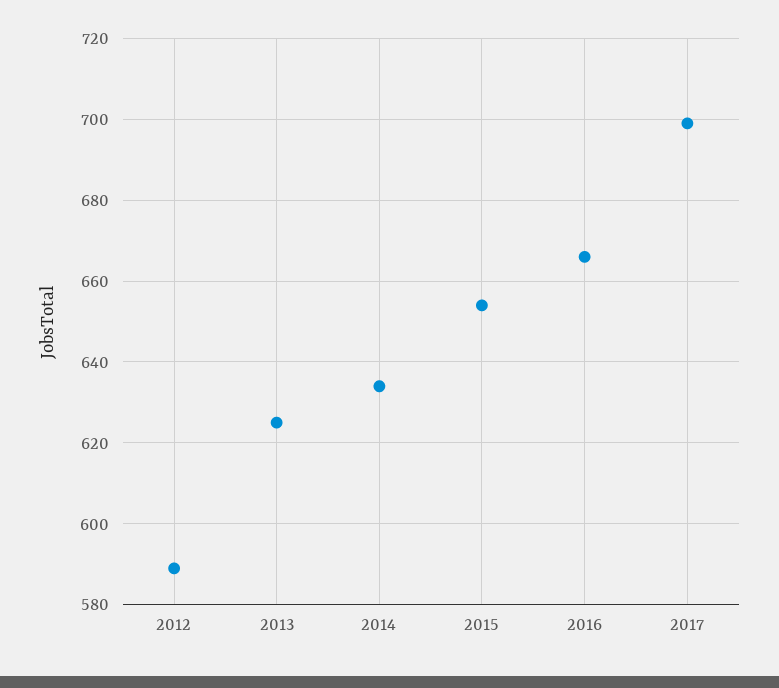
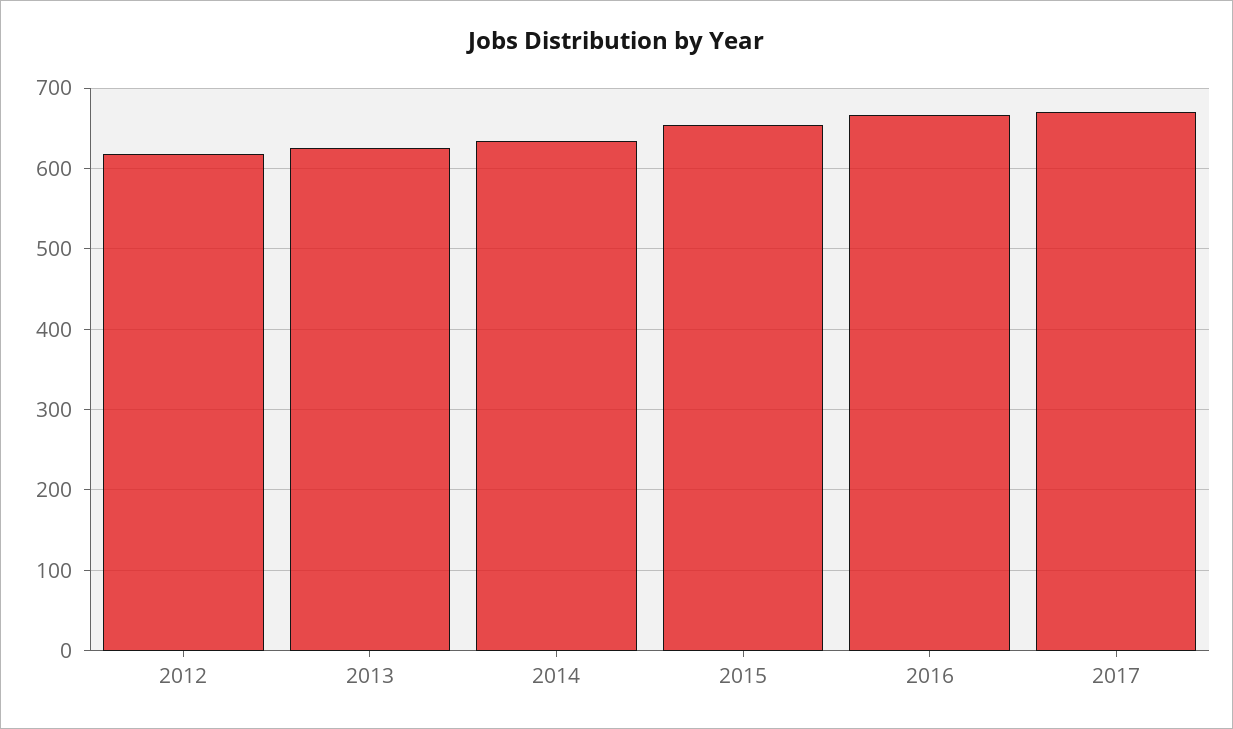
  {
-   "2012": 590,
+   "2012": 620,
    "2013": 625,
    "2014": 635,
    "2015": 655,
    "2016": 665,
-   "2017": 700
+   "2017": 670
  }

